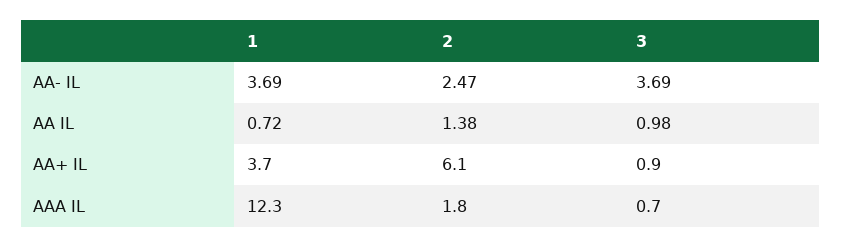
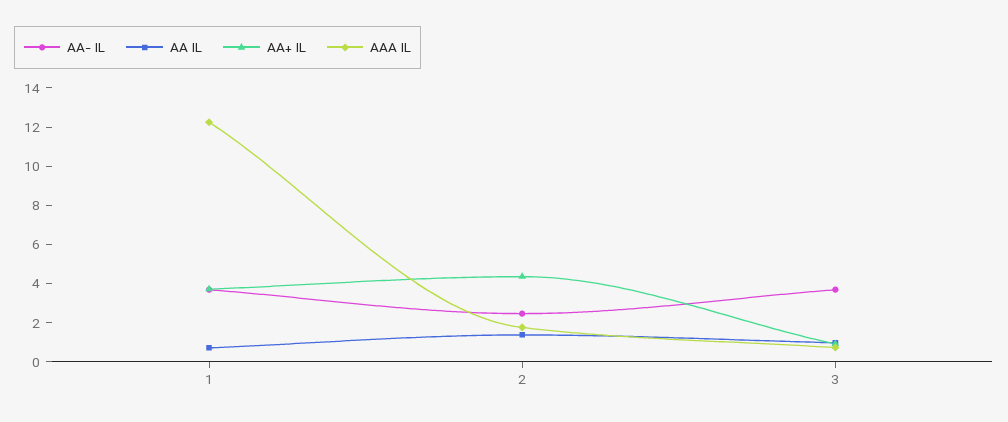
  {
    "AA- IL": {
      "1": 3.69,
      "2": 2.47,
      "3": 3.69
    },
    "AA IL": {
      "1": 0.72,
      "2": 1.38,
      "3": 0.98
    },
    "AA+ IL": {
      "1": 3.7,
-     "2": 6.1,
+     "2": 4.5,
      "3": 0.9
    },
    "AAA IL": {
      "1": 12.3,
      "2": 1.8,
      "3": 0.7
    }
  }

